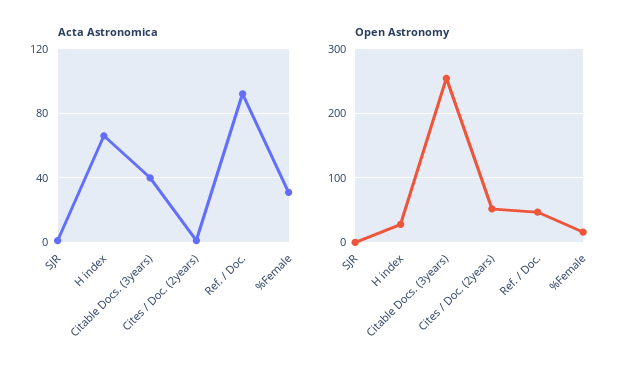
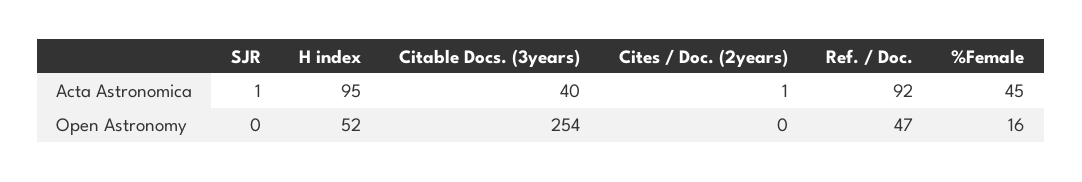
  {
    "Acta Astronomica": {
      "SJR": 1,
-     "H index": 65,
+     "H index": 95,
      "Citable Docs. (3years)": 40,
      "Cites / Doc. (2years)": 1,
      "Ref. / Doc.": 92,
-     "%Female": 30
+     "%Female": 45
    },
    "Open Astronomy": {
      "SJR": 0,
-     "H index": 30,
+     "H index": 52,
      "Citable Docs. (3years)": 254,
-     "Cites / Doc. (2years)": 50,
+     "Cites / Doc. (2years)": 0,
      "Ref. / Doc.": 47,
      "%Female": 16
    }
  }

